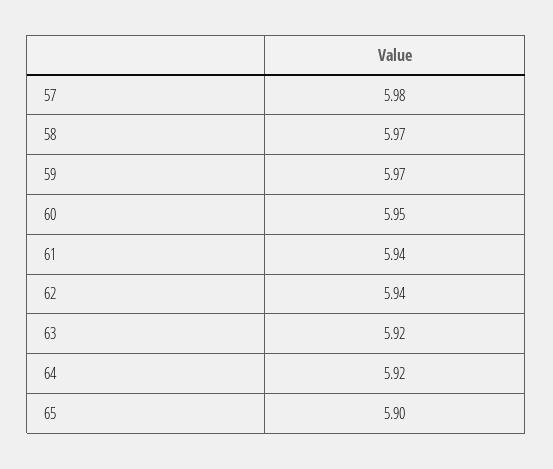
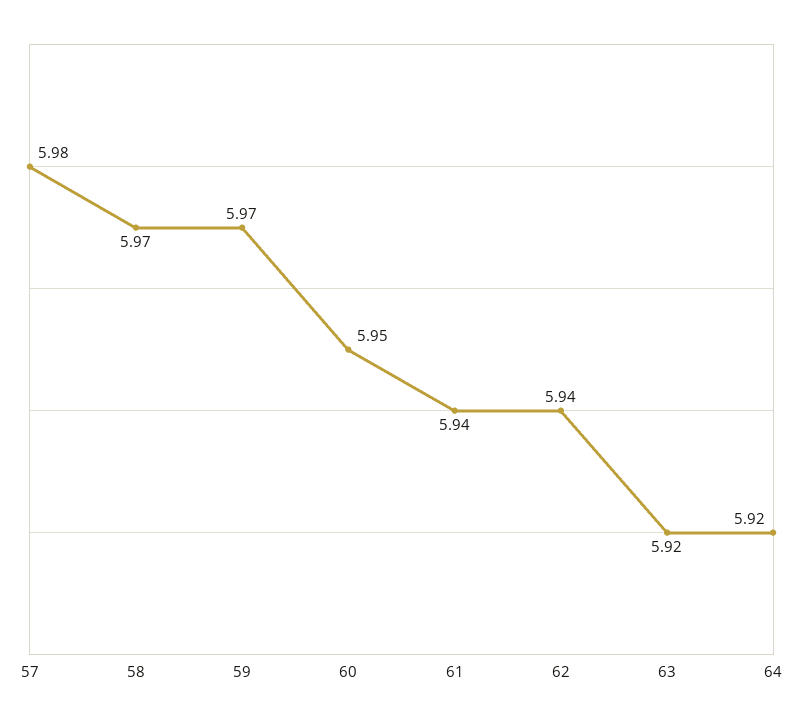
  {
    "57": 5.98,
    "58": 5.97,
    "59": 5.97,
    "60": 5.95,
    "61": 5.94,
    "62": 5.94,
    "63": 5.92,
-   "64": 5.92,
+   "64": 5.92
-   "65": 5.9
  }

